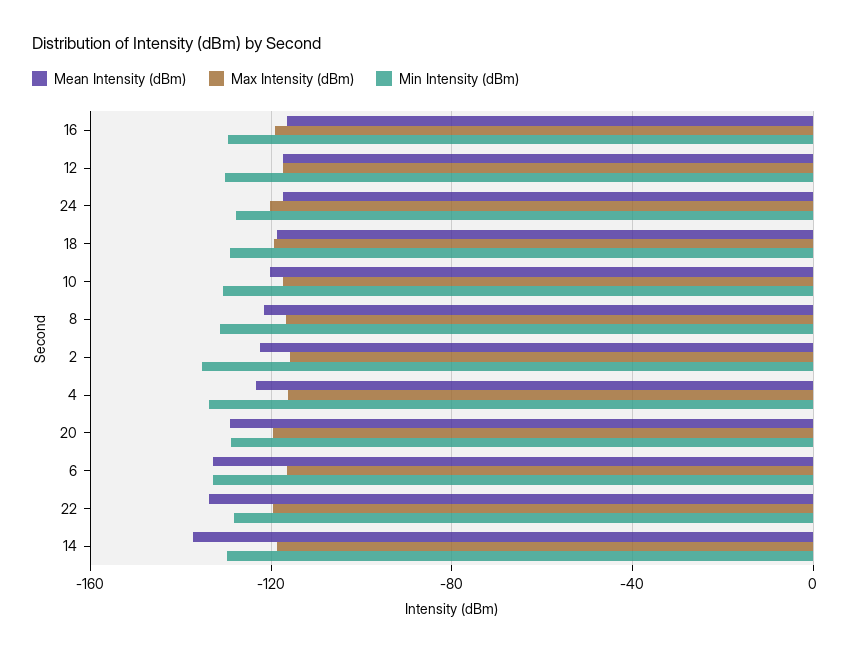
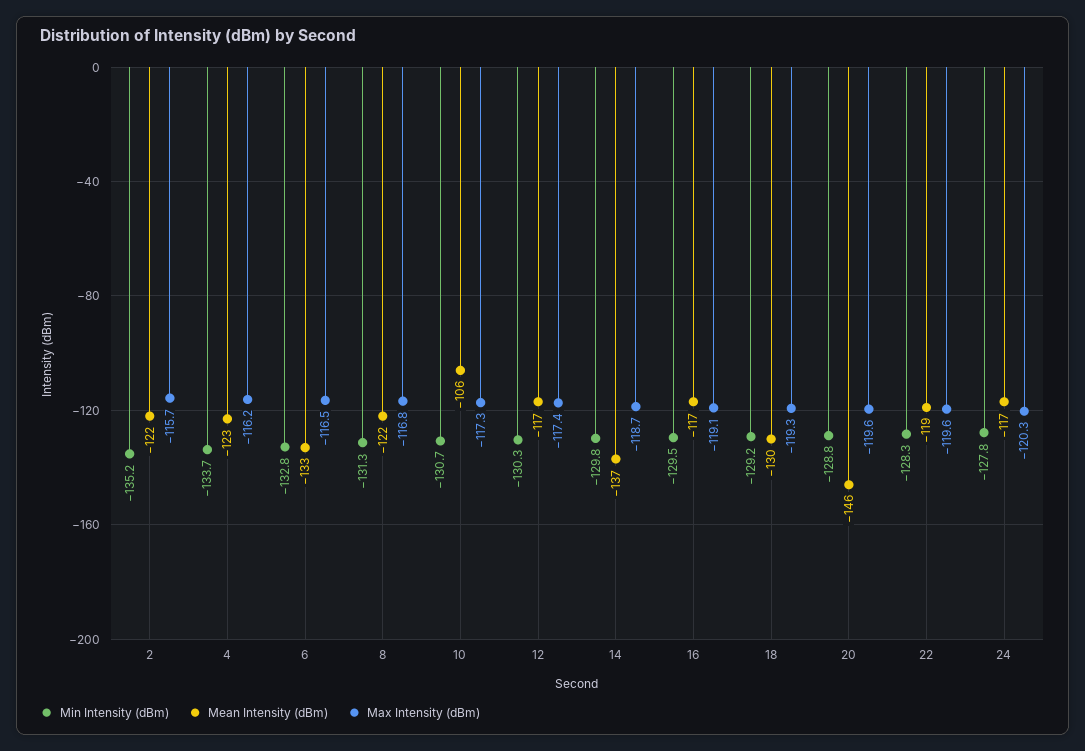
  {
    "Mean Intensity (dBm)": {
      "16": -117,
      "12": -117,
      "24": -117,
-     "18": -120,
+     "18": -130,
-     "10": -120,
+     "10": -106,
      "8": -122,
      "2": -122,
      "4": -123,
-     "20": -130,
+     "20": -146,
      "6": -133,
-     "22": -135,
+     "22": -119,
      "14": -137
    },
    "Max Intensity (dBm)": {
      "16": -119.1,
      "12": -117.4,
      "24": -120.3,
      "18": -119.3,
      "10": -117.3,
      "8": -116.8,
      "2": -115.7,
      "4": -116.2,
      "20": -119.6,
      "6": -116.5,
      "22": -119.6,
      "14": -118.7
    },
    "Min Intensity (dBm)": {
      "16": -129.5,
      "12": -130.3,
      "24": -127.8,
      "18": -129.2,
      "10": -130.7,
      "8": -131.3,
      "2": -135.2,
      "4": -133.7,
      "20": -128.8,
      "6": -132.8,
      "22": -128.3,
      "14": -129.8
    }
  }

